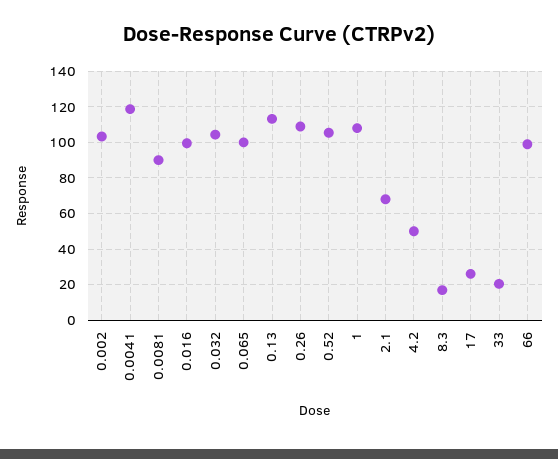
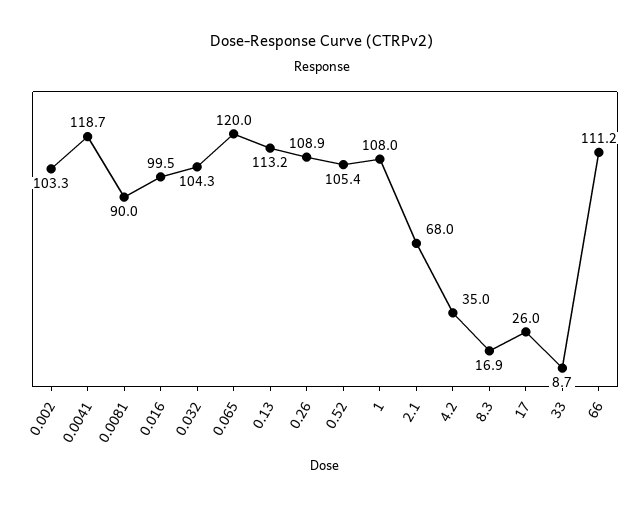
  {
    "0.002": 103.3,
    "0.0041": 118.7,
    "0.0081": 90,
    "0.016": 99.5,
    "0.032": 104.3,
-   "0.065": 100,
+   "0.065": 120,
    "0.13": 113.2,
    "0.26": 108.9,
    "0.52": 105.4,
    "1": 108,
    "2.1": 68,
-   "4.2": 50,
+   "4.2": 35,
    "8.3": 16.9,
    "17": 26,
-   "33": 20,
+   "33": 8.7,
-   "66": 100
+   "66": 111.2
  }

